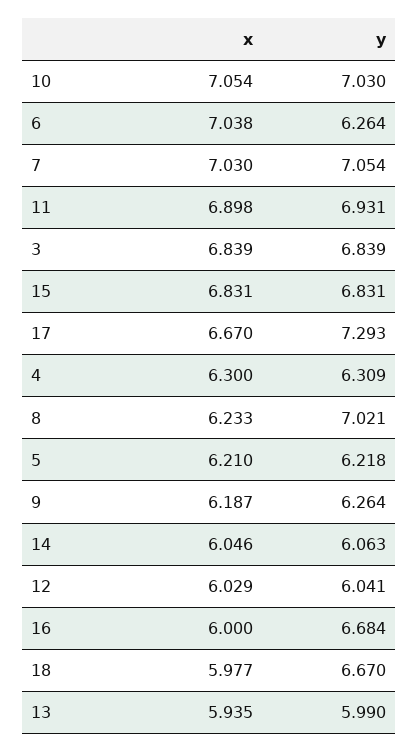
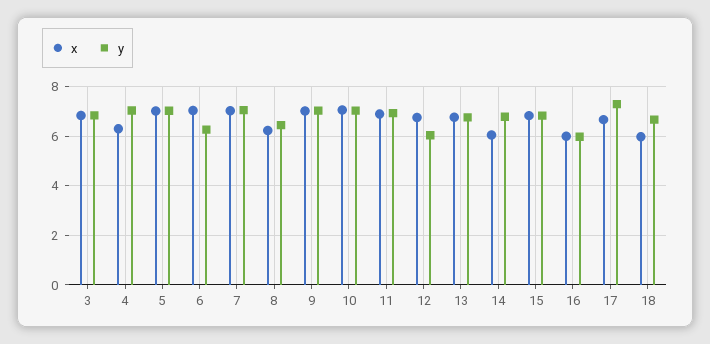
  {
    "x": {
      "10": 7.054,
      "6": 7.038,
      "7": 7.03,
      "11": 6.898,
      "3": 6.839,
      "15": 6.831,
      "17": 6.67,
      "4": 6.3,
      "8": 6.233,
-     "5": 6.21,
+     "5": 7,
-     "9": 6.187,
+     "9": 7,
      "14": 6.046,
-     "12": 6.029,
+     "12": 6.75,
      "16": 6,
      "18": 5.977,
-     "13": 5.935
+     "13": 6.75
    },
    "y": {
      "10": 7.03,
      "6": 6.264,
      "7": 7.054,
      "11": 6.931,
      "3": 6.839,
      "15": 6.831,
      "17": 7.293,
-     "4": 6.309,
+     "4": 7,
-     "8": 7.021,
+     "8": 6.5,
-     "5": 6.218,
+     "5": 7,
-     "9": 6.264,
+     "9": 7,
-     "14": 6.063,
+     "14": 6.75,
      "12": 6.041,
-     "16": 6.684,
+     "16": 6,
      "18": 6.67,
-     "13": 5.99
+     "13": 6.75
    }
  }

